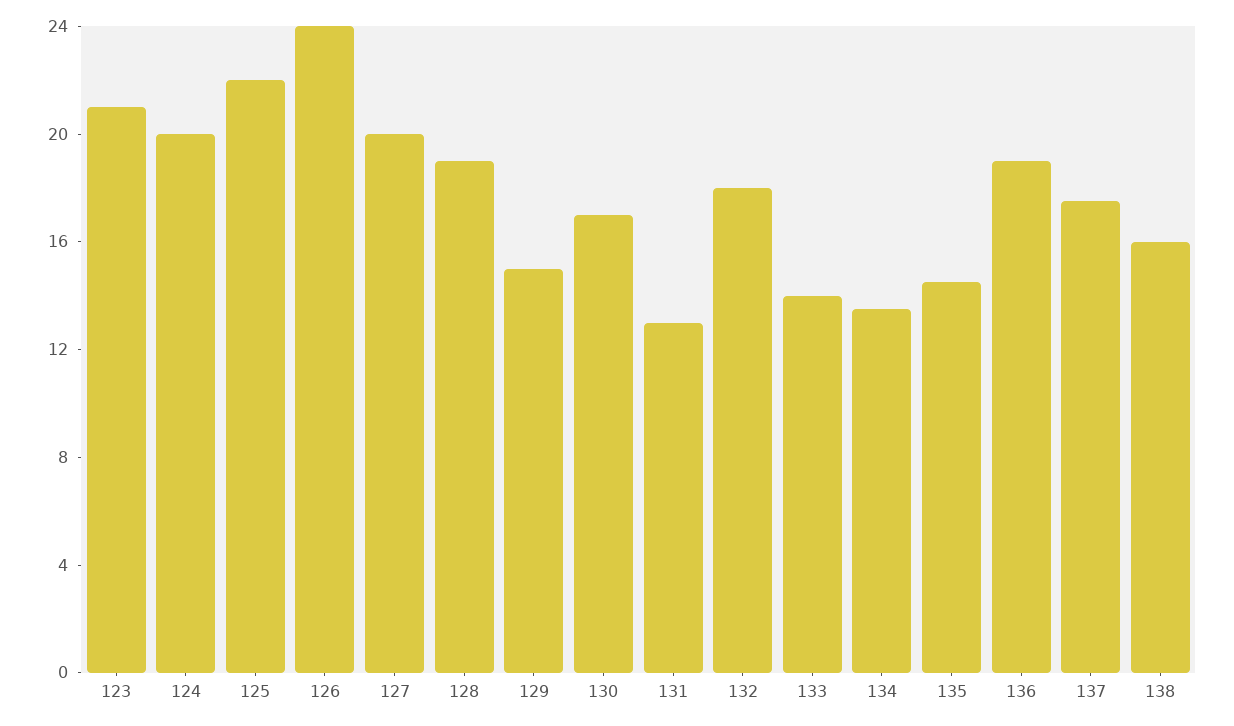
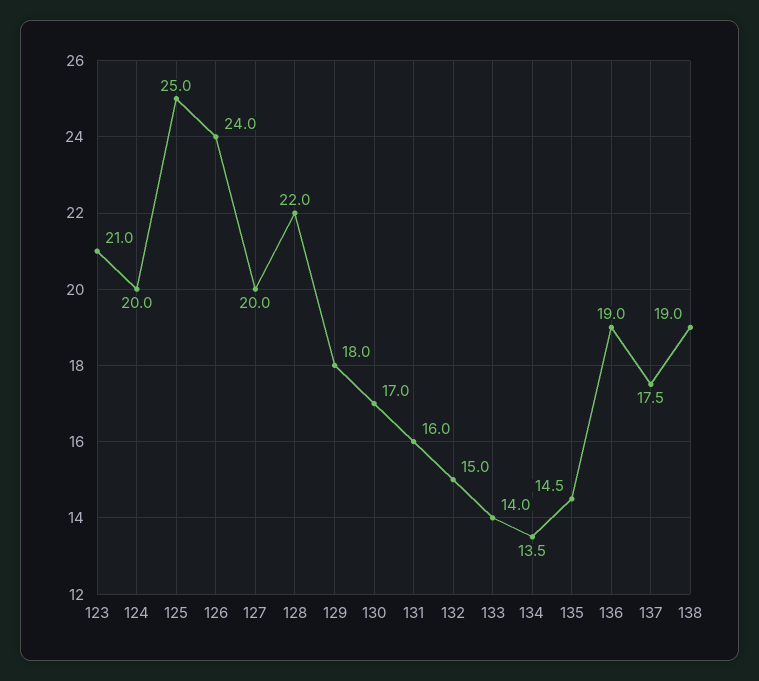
  {
    "123": 21,
    "124": 20,
-   "125": 22,
+   "125": 25,
    "126": 24,
    "127": 20,
-   "128": 19,
+   "128": 22,
-   "129": 15,
+   "129": 18,
    "130": 17,
-   "131": 13,
+   "131": 16,
-   "132": 18,
+   "132": 15,
    "133": 14,
    "134": 13.5,
    "135": 14.5,
    "136": 19,
    "137": 17.5,
-   "138": 16
+   "138": 19
  }

